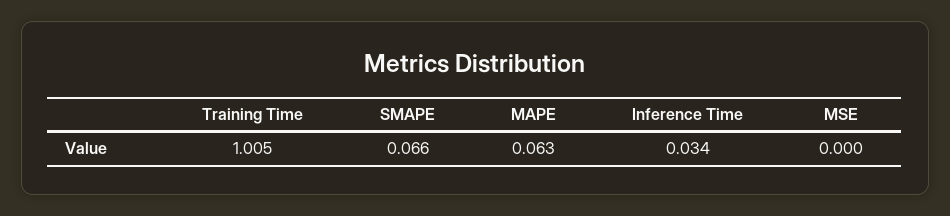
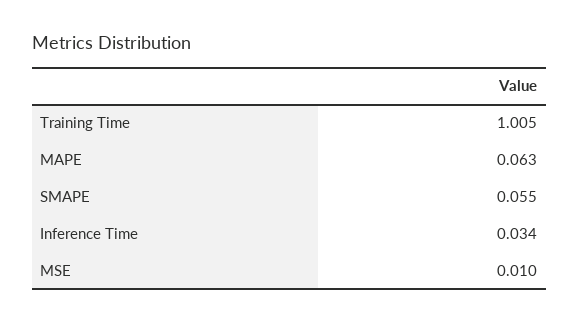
  {
    "Training Time": 1.005,
-   "SMAPE": 0.066,
+   "SMAPE": 0.055,
    "MAPE": 0.063,
    "Inference Time": 0.034,
-   "MSE": 0
+   "MSE": 0.01
  }

